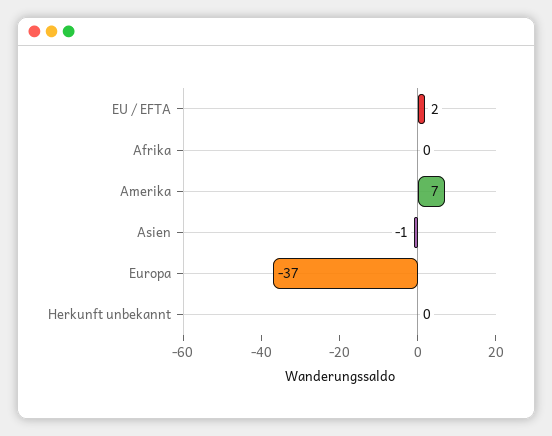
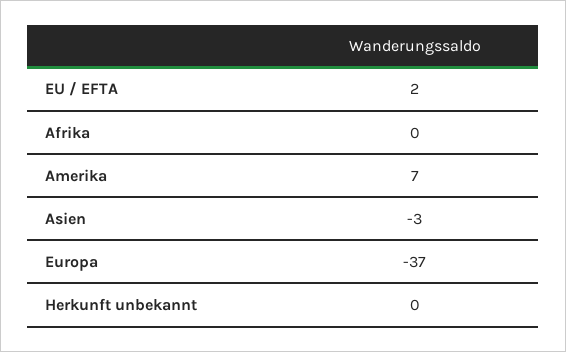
  {
    "EU / EFTA": 2,
    "Afrika": 0,
    "Amerika": 7,
-   "Asien": -1,
+   "Asien": -3,
    "Europa": -37,
    "Herkunft unbekannt": 0
  }

